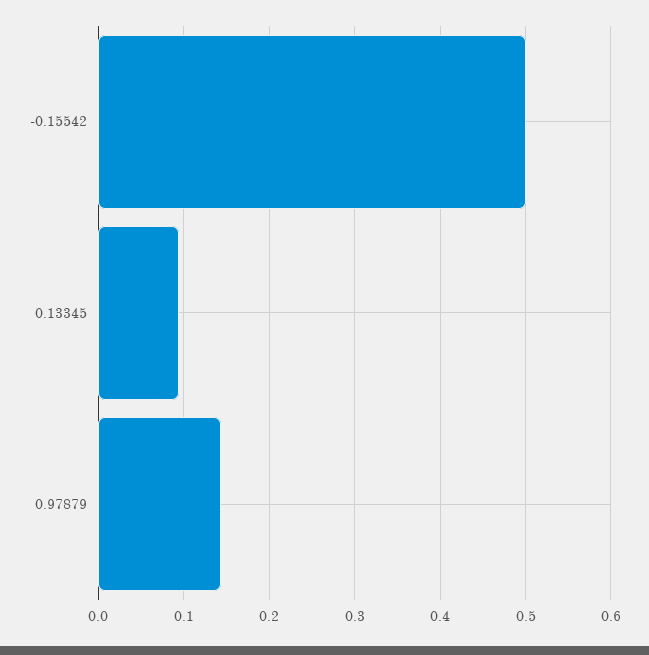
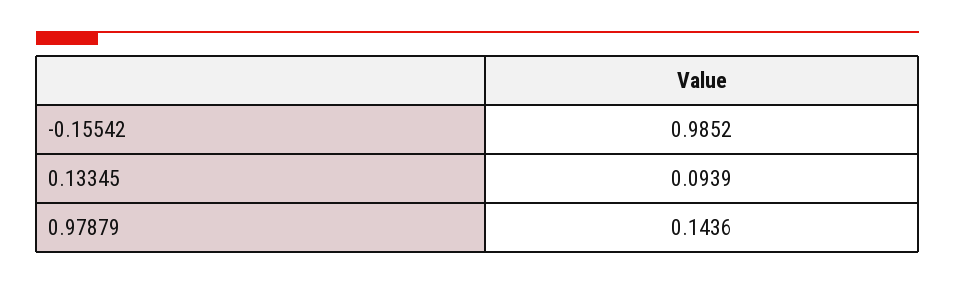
  {
-   "-0.15542": 0.5,
+   "-0.15542": 0.9852,
    "0.13345": 0.0939,
    "0.97879": 0.1436
  }

